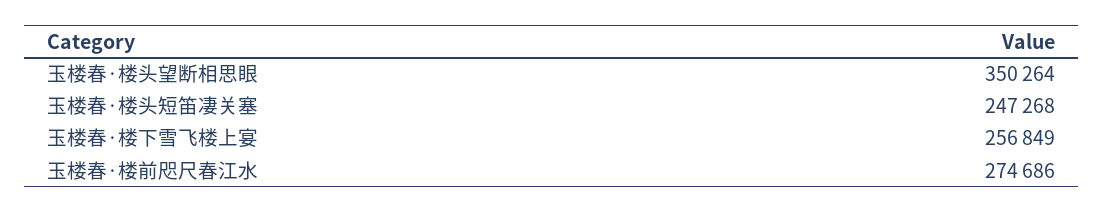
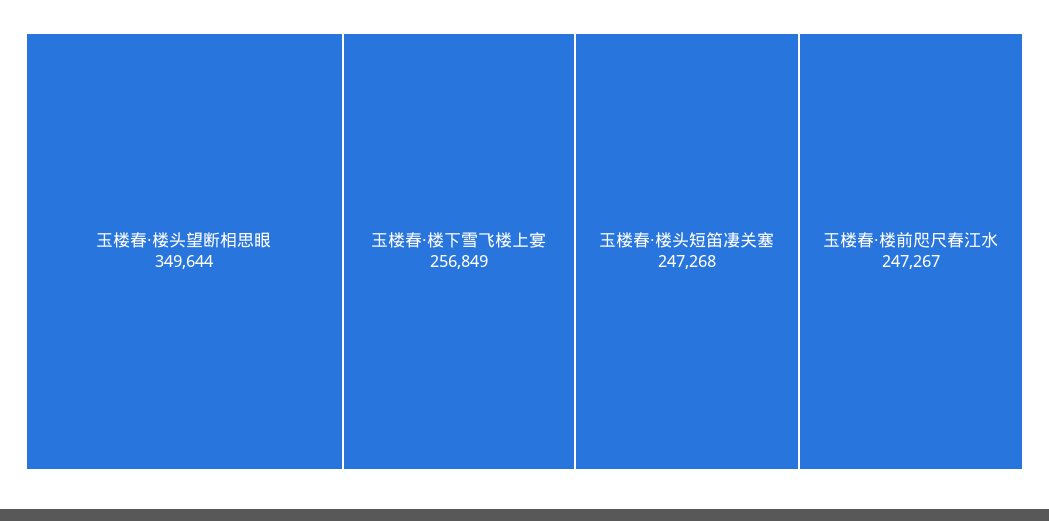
  {
-   "玉楼春·楼头望断相思眼": 350264,
+   "玉楼春·楼头望断相思眼": 349644,
    "玉楼春·楼头短笛凄关塞": 247268,
    "玉楼春·楼下雪飞楼上宴": 256849,
-   "玉楼春·楼前咫尺春江水": 274686
+   "玉楼春·楼前咫尺春江水": 247267
  }

